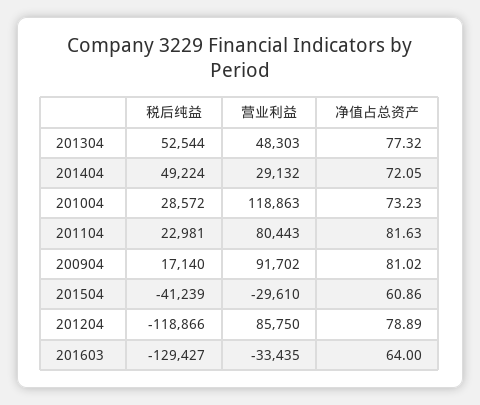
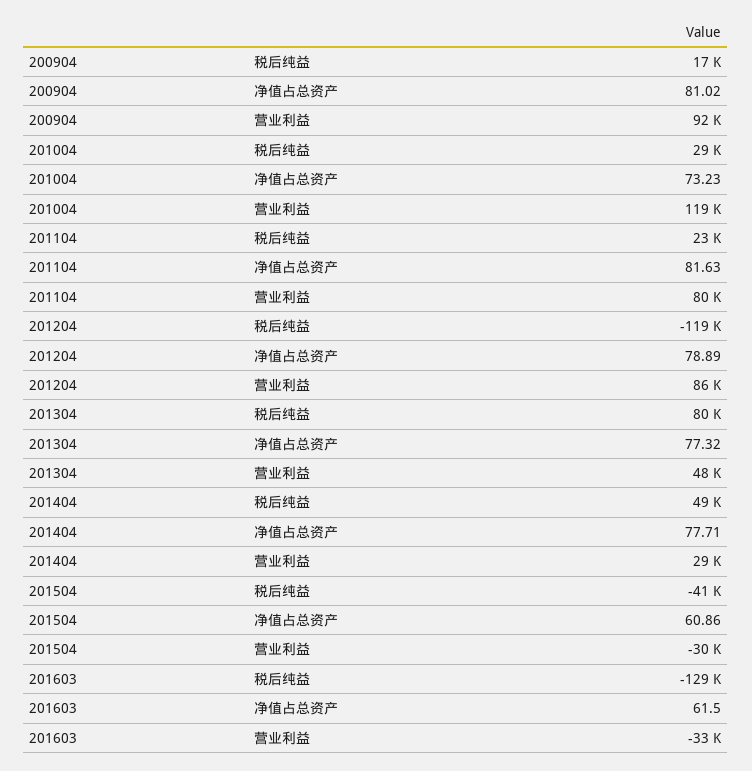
  {
    "税后纯益": {
-     "201304": 52544,
+     "201304": 80000,
      "201404": 49224,
      "201004": 28572,
      "201104": 22981,
      "200904": 17140,
      "201504": -41239,
      "201204": -118866,
      "201603": -129427
    },
    "营业利益": {
      "201304": 48303,
      "201404": 29132,
      "201004": 118863,
      "201104": 80443,
      "200904": 91702,
      "201504": -29610,
      "201204": 85750,
      "201603": -33435
    },
    "净值占总资产": {
      "201304": 77.32,
-     "201404": 72.05,
+     "201404": 77.71,
      "201004": 73.23,
      "201104": 81.63,
      "200904": 81.02,
      "201504": 60.86,
      "201204": 78.89,
-     "201603": 64
+     "201603": 61.5
    }
  }

